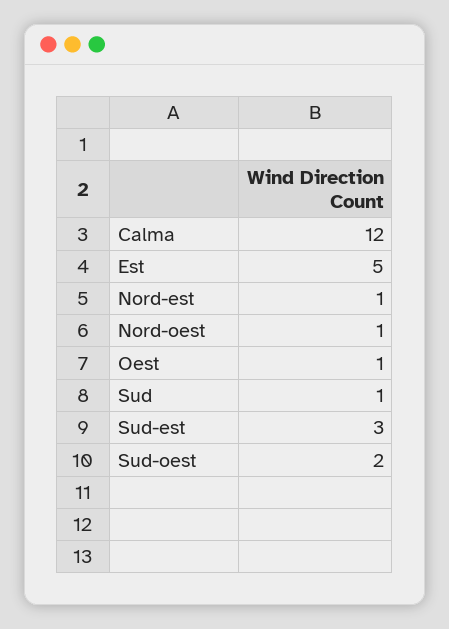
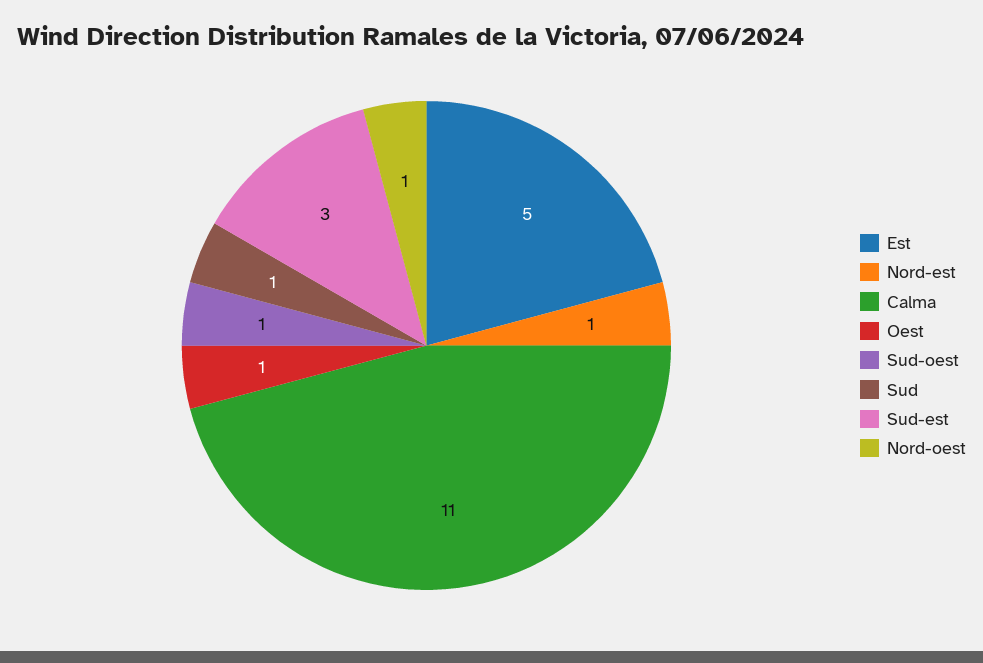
  {
-   "Calma": 12,
+   "Calma": 11,
    "Est": 5,
    "Nord-est": 1,
    "Nord-oest": 1,
    "Oest": 1,
    "Sud": 1,
    "Sud-est": 3,
-   "Sud-oest": 2
+   "Sud-oest": 1
  }

